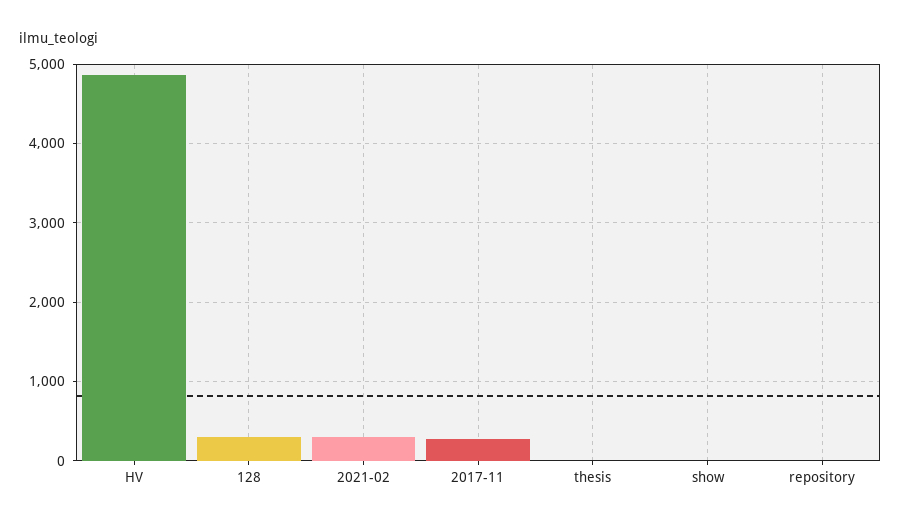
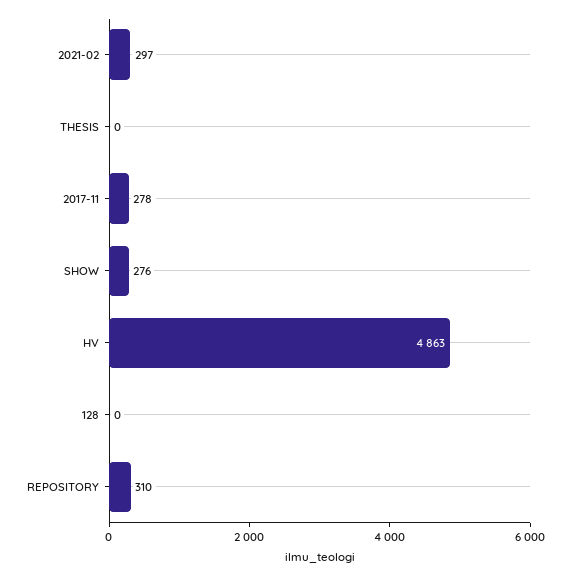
  {
    "HV": 4863,
-   "128": 300,
+   "128": 0,
    "2021-02": 297,
    "2017-11": 278,
    "thesis": 0,
-   "show": 0,
+   "show": 276,
-   "repository": 0
+   "repository": 310
  }

